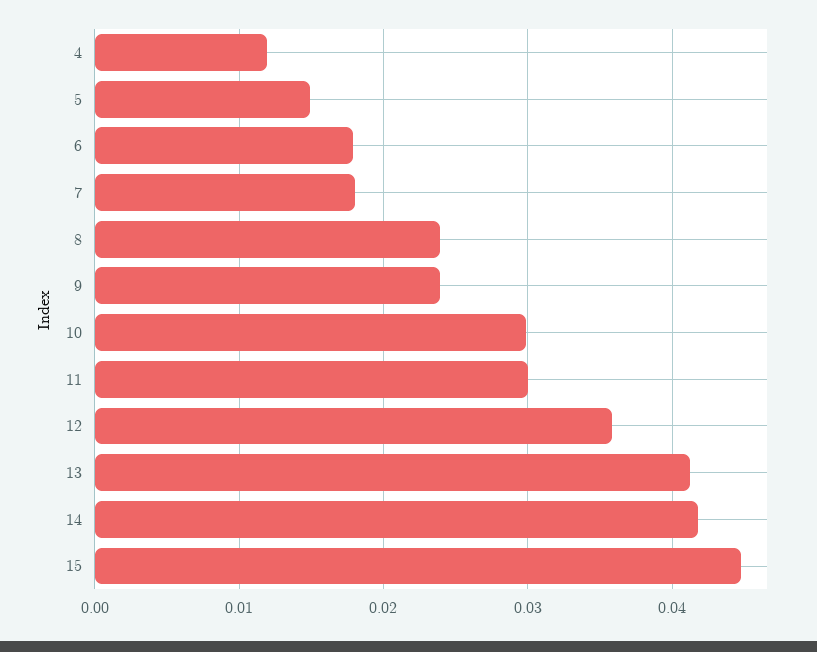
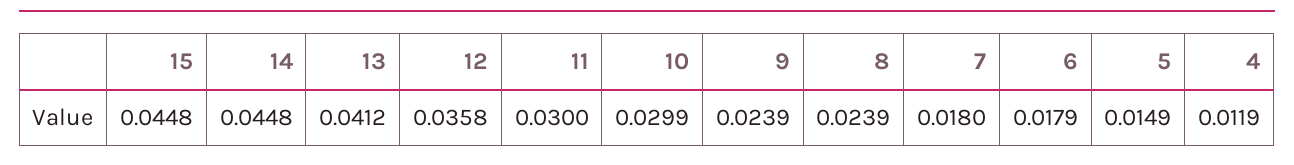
  {
    "4": 0.0119,
    "5": 0.0149,
    "6": 0.0179,
    "7": 0.018,
    "8": 0.0239,
    "9": 0.0239,
    "10": 0.0299,
    "11": 0.03,
    "12": 0.0358,
    "13": 0.0412,
-   "14": 0.042,
+   "14": 0.0448,
    "15": 0.0448
  }

